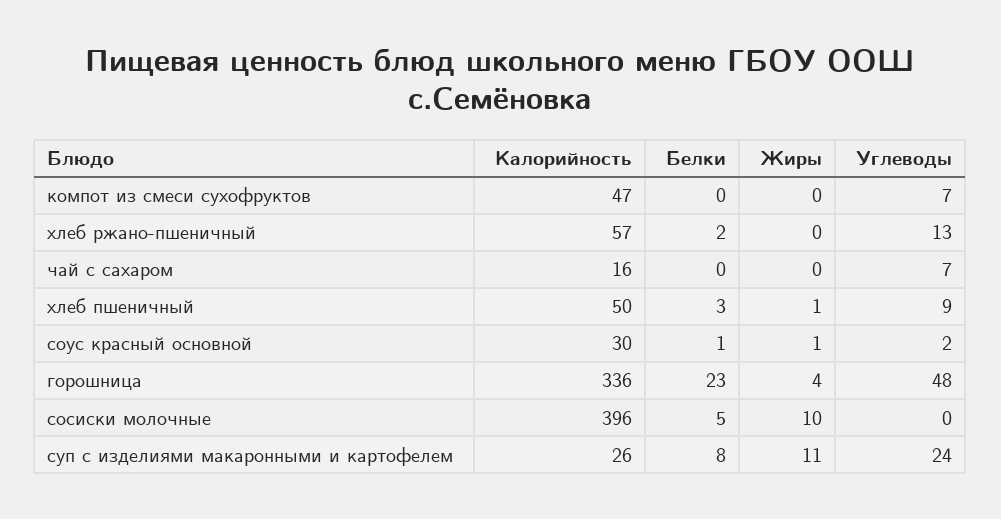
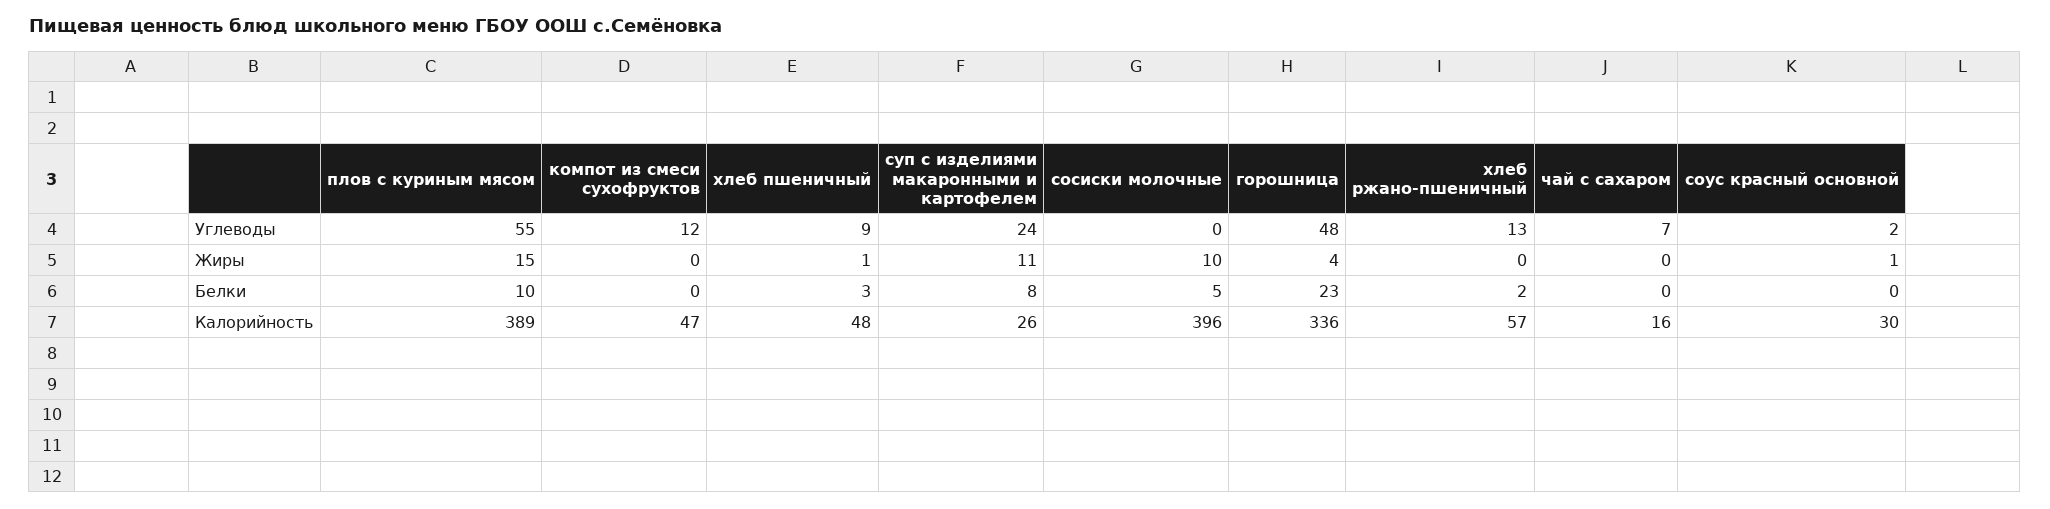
  {
    "Калорийность": {
      "компот из смеси сухофруктов": 47,
      "хлеб ржано-пшеничный": 57,
      "чай с сахаром": 16,
-     "хлеб пшеничный": 50,
+     "хлеб пшеничный": 48,
      "соус красный основной": 30,
      "горошница": 336,
      "сосиски молочные": 396,
-     "суп с изделиями макаронными и картофелем": 26
+     "суп с изделиями макаронными и картофелем": 26,
+     "плов с куриным мясом": 389
    },
    "Белки": {
      "компот из смеси сухофруктов": 0,
      "хлеб ржано-пшеничный": 2,
      "чай с сахаром": 0,
      "хлеб пшеничный": 3,
-     "соус красный основной": 1,
+     "соус красный основной": 0,
      "горошница": 23,
      "сосиски молочные": 5,
-     "суп с изделиями макаронными и картофелем": 8
+     "суп с изделиями макаронными и картофелем": 8,
+     "плов с куриным мясом": 10
    },
    "Жиры": {
      "компот из смеси сухофруктов": 0,
      "хлеб ржано-пшеничный": 0,
      "чай с сахаром": 0,
      "хлеб пшеничный": 1,
      "соус красный основной": 1,
      "горошница": 4,
      "сосиски молочные": 10,
-     "суп с изделиями макаронными и картофелем": 11
+     "суп с изделиями макаронными и картофелем": 11,
+     "плов с куриным мясом": 15
    },
    "Углеводы": {
-     "компот из смеси сухофруктов": 7,
+     "компот из смеси сухофруктов": 12,
      "хлеб ржано-пшеничный": 13,
      "чай с сахаром": 7,
      "хлеб пшеничный": 9,
      "соус красный основной": 2,
      "горошница": 48,
      "сосиски молочные": 0,
-     "суп с изделиями макаронными и картофелем": 24
+     "суп с изделиями макаронными и картофелем": 24,
+     "плов с куриным мясом": 55
    }
  }

